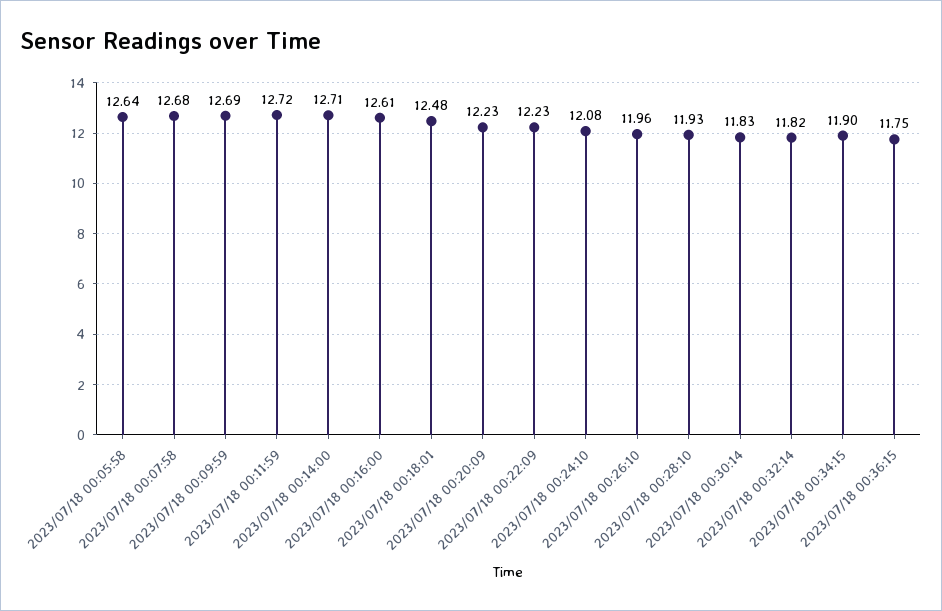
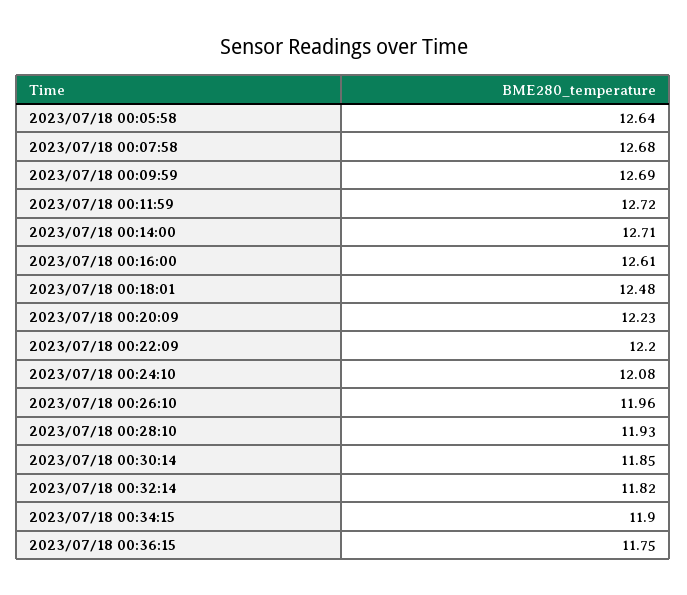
  {
    "2023/07/18 00:05:58": 12.64,
    "2023/07/18 00:07:58": 12.68,
    "2023/07/18 00:09:59": 12.69,
    "2023/07/18 00:11:59": 12.72,
    "2023/07/18 00:14:00": 12.71,
    "2023/07/18 00:16:00": 12.61,
    "2023/07/18 00:18:01": 12.48,
    "2023/07/18 00:20:09": 12.23,
-   "2023/07/18 00:22:09": 12.23,
+   "2023/07/18 00:22:09": 12.2,
    "2023/07/18 00:24:10": 12.08,
    "2023/07/18 00:26:10": 11.96,
    "2023/07/18 00:28:10": 11.93,
-   "2023/07/18 00:30:14": 11.83,
+   "2023/07/18 00:30:14": 11.85,
    "2023/07/18 00:32:14": 11.82,
    "2023/07/18 00:34:15": 11.9,
    "2023/07/18 00:36:15": 11.75
  }

